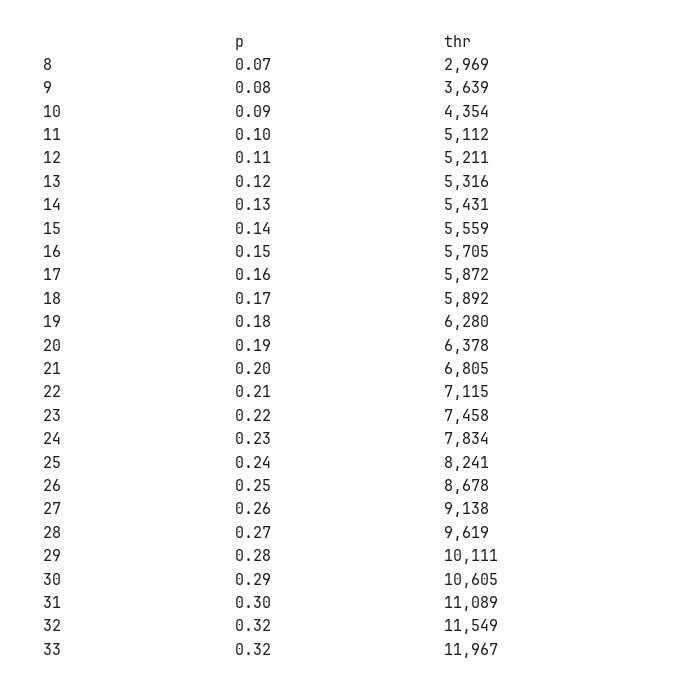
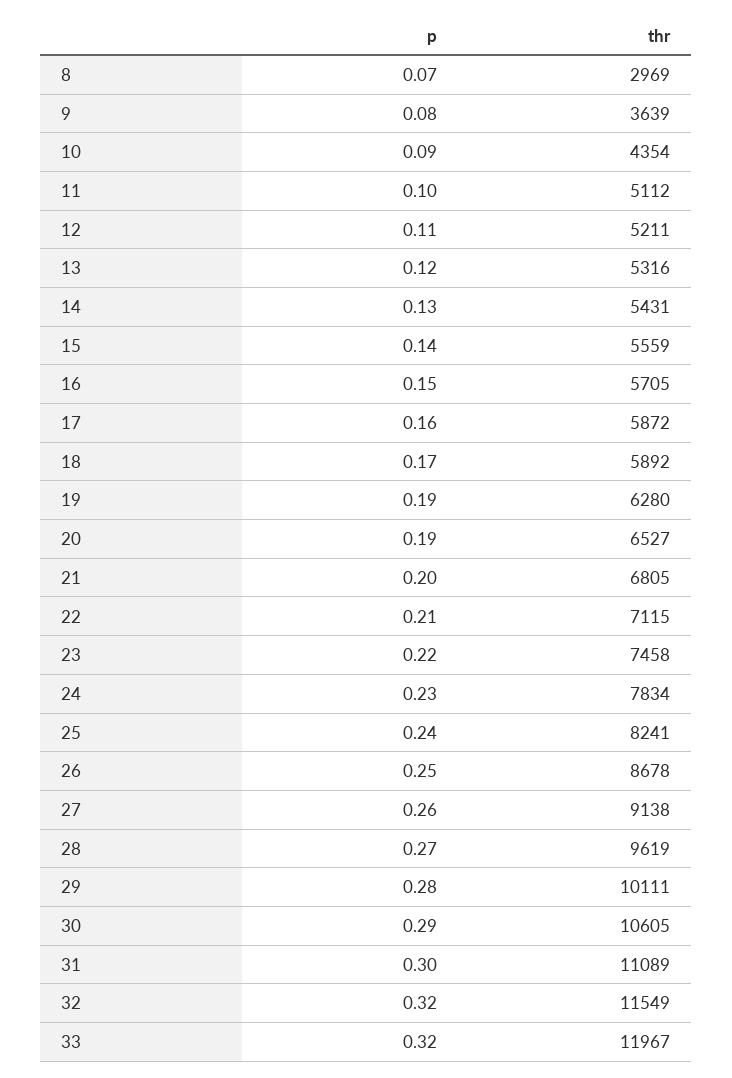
  {
    "p": {
      "8": 0.07,
      "9": 0.08,
      "10": 0.09,
      "11": 0.1,
      "12": 0.11,
      "13": 0.12,
      "14": 0.13,
      "15": 0.14,
      "16": 0.15,
      "17": 0.16,
      "18": 0.17,
-     "19": 0.18,
+     "19": 0.19,
      "20": 0.19,
      "21": 0.2,
      "22": 0.21,
      "23": 0.22,
      "24": 0.23,
      "25": 0.24,
      "26": 0.25,
      "27": 0.26,
      "28": 0.27,
      "29": 0.28,
      "30": 0.29,
      "31": 0.3,
      "32": 0.32,
      "33": 0.32
    },
    "thr": {
      "8": 2969,
      "9": 3639,
      "10": 4354,
      "11": 5112,
      "12": 5211,
      "13": 5316,
      "14": 5431,
      "15": 5559,
      "16": 5705,
      "17": 5872,
      "18": 5892,
      "19": 6280,
-     "20": 6378,
+     "20": 6527,
      "21": 6805,
      "22": 7115,
      "23": 7458,
      "24": 7834,
      "25": 8241,
      "26": 8678,
      "27": 9138,
      "28": 9619,
      "29": 10111,
      "30": 10605,
      "31": 11089,
      "32": 11549,
      "33": 11967
    }
  }

